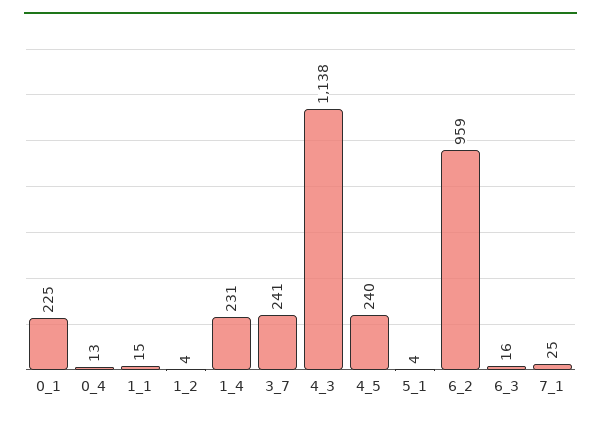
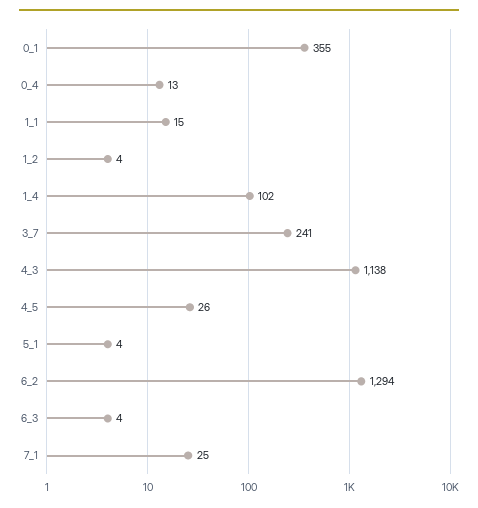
  {
-   "0_1": 225,
+   "0_1": 355,
    "0_4": 13,
    "1_1": 15,
    "1_2": 4,
-   "1_4": 231,
+   "1_4": 102,
    "3_7": 241,
    "4_3": 1138,
-   "4_5": 240,
+   "4_5": 26,
    "5_1": 4,
-   "6_2": 959,
+   "6_2": 1294,
-   "6_3": 16,
+   "6_3": 4,
    "7_1": 25
  }

